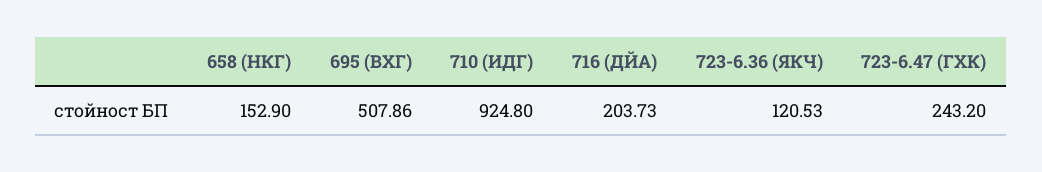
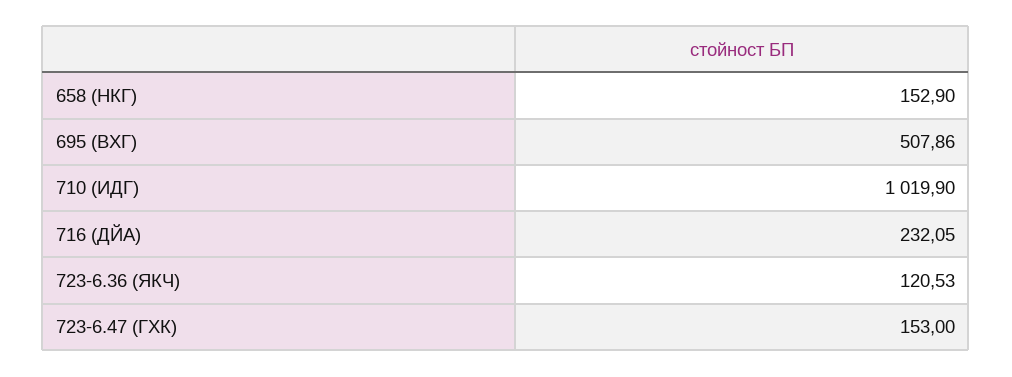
  {
    "658 (НКГ)": 152.9,
    "695 (ВХГ)": 507.86,
-   "710 (ИДГ)": 924.8,
+   "710 (ИДГ)": 1019.9,
-   "716 (ДЙА)": 203.73,
+   "716 (ДЙА)": 232.05,
    "723-6.36 (ЯКЧ)": 120.53,
-   "723-6.47 (ГХК)": 243.2
+   "723-6.47 (ГХК)": 153
  }

